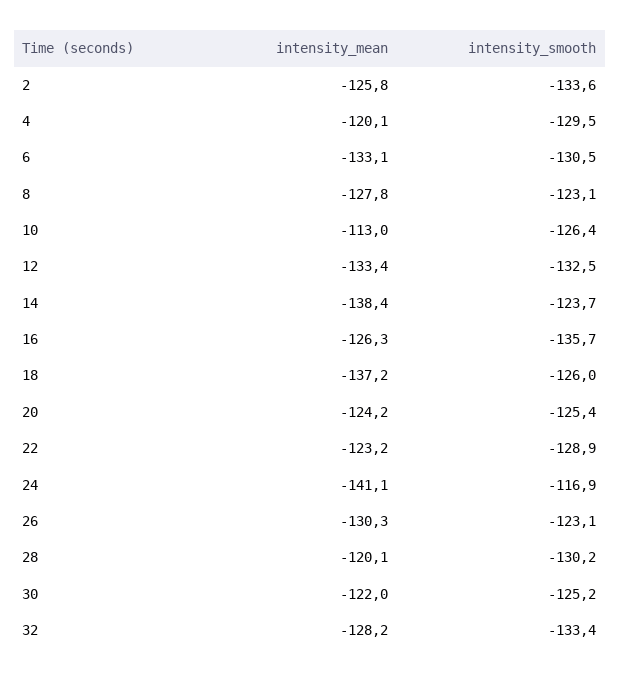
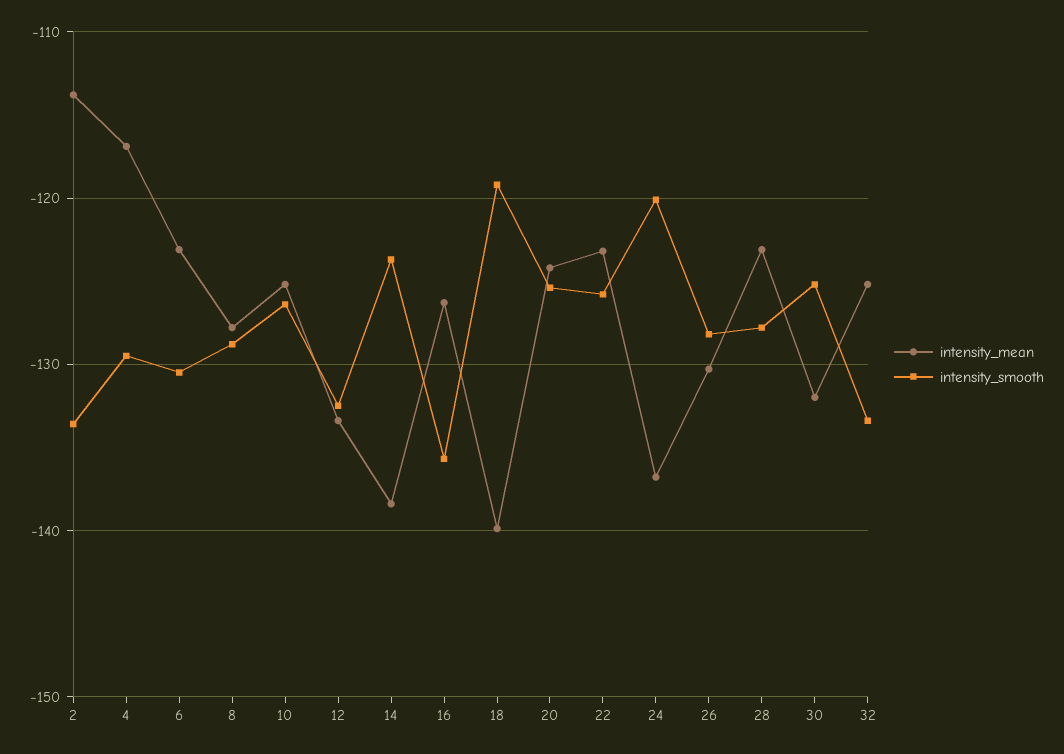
  {
    "intensity_mean": {
-     "2": -125.8,
+     "2": -114,
-     "4": -120.1,
+     "4": -117,
-     "6": -133.1,
+     "6": -123,
      "8": -127.8,
-     "10": -113,
+     "10": -125,
      "12": -133.4,
      "14": -138.4,
      "16": -126.3,
-     "18": -137.2,
+     "18": -140,
      "20": -124.2,
      "22": -123.2,
-     "24": -141.1,
+     "24": -137,
      "26": -130.3,
-     "28": -120.1,
+     "28": -123,
-     "30": -122,
+     "30": -132,
-     "32": -128.2
+     "32": -125
    },
    "intensity_smooth": {
      "2": -133.6,
      "4": -129.5,
      "6": -130.5,
-     "8": -123.1,
+     "8": -129,
      "10": -126.4,
      "12": -132.5,
      "14": -123.7,
      "16": -135.7,
-     "18": -126,
+     "18": -119,
      "20": -125.4,
-     "22": -128.9,
+     "22": -126,
-     "24": -116.9,
+     "24": -120,
-     "26": -123.1,
+     "26": -128,
-     "28": -130.2,
+     "28": -128,
      "30": -125.2,
      "32": -133.4
    }
  }

